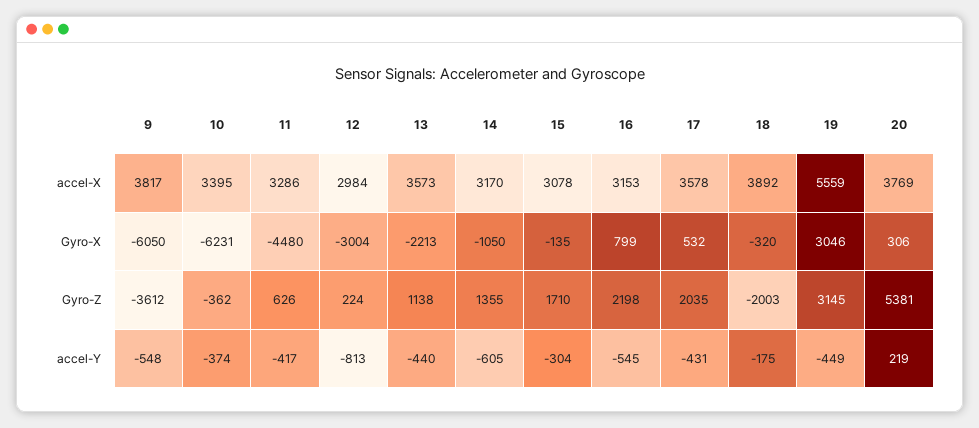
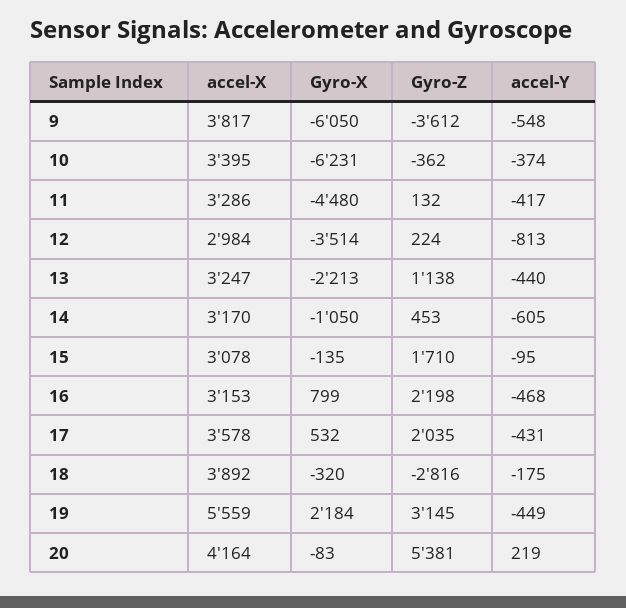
  {
    "9": {
      "accel-X": 3817,
      "Gyro-X": -6050,
      "Gyro-Z": -3612,
      "accel-Y": -548
    },
    "10": {
      "accel-X": 3395,
      "Gyro-X": -6231,
      "Gyro-Z": -362,
      "accel-Y": -374
    },
    "11": {
      "accel-X": 3286,
      "Gyro-X": -4480,
-     "Gyro-Z": 626,
+     "Gyro-Z": 132,
      "accel-Y": -417
    },
    "12": {
      "accel-X": 2984,
-     "Gyro-X": -3004,
+     "Gyro-X": -3514,
      "Gyro-Z": 224,
      "accel-Y": -813
    },
    "13": {
-     "accel-X": 3573,
+     "accel-X": 3247,
      "Gyro-X": -2213,
      "Gyro-Z": 1138,
      "accel-Y": -440
    },
    "14": {
      "accel-X": 3170,
      "Gyro-X": -1050,
-     "Gyro-Z": 1355,
+     "Gyro-Z": 453,
      "accel-Y": -605
    },
    "15": {
      "accel-X": 3078,
      "Gyro-X": -135,
      "Gyro-Z": 1710,
-     "accel-Y": -304
+     "accel-Y": -95
    },
    "16": {
      "accel-X": 3153,
      "Gyro-X": 799,
      "Gyro-Z": 2198,
-     "accel-Y": -545
+     "accel-Y": -468
    },
    "17": {
      "accel-X": 3578,
      "Gyro-X": 532,
      "Gyro-Z": 2035,
      "accel-Y": -431
    },
    "18": {
      "accel-X": 3892,
      "Gyro-X": -320,
-     "Gyro-Z": -2003,
+     "Gyro-Z": -2816,
      "accel-Y": -175
    },
    "19": {
      "accel-X": 5559,
-     "Gyro-X": 3046,
+     "Gyro-X": 2184,
      "Gyro-Z": 3145,
      "accel-Y": -449
    },
    "20": {
-     "accel-X": 3769,
+     "accel-X": 4164,
-     "Gyro-X": 306,
+     "Gyro-X": -83,
      "Gyro-Z": 5381,
      "accel-Y": 219
    }
  }

